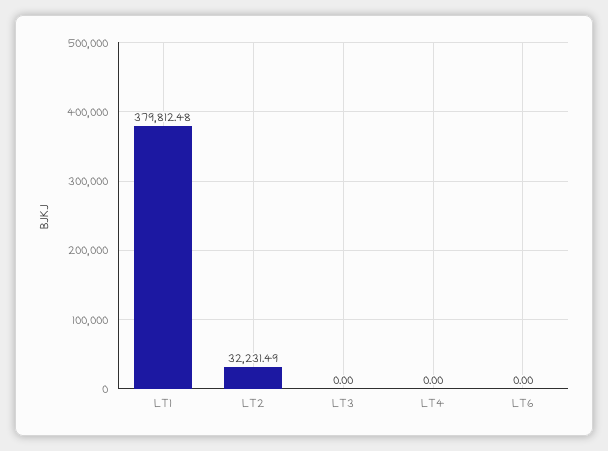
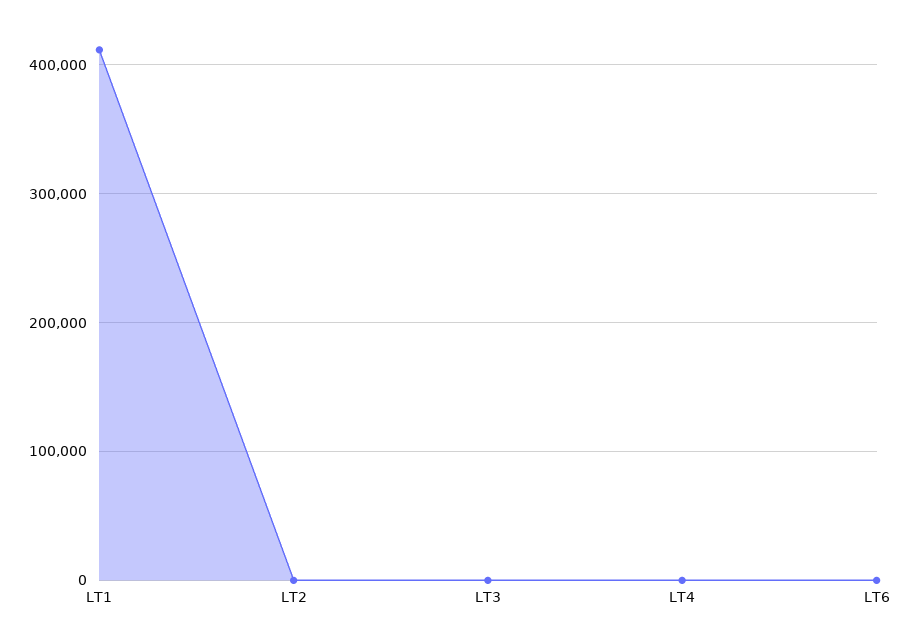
  {
-   "LT1": 379812.48,
+   "LT1": 410000,
-   "LT2": 32231.49,
+   "LT2": 0,
    "LT3": 0,
    "LT4": 0,
    "LT6": 0
  }

